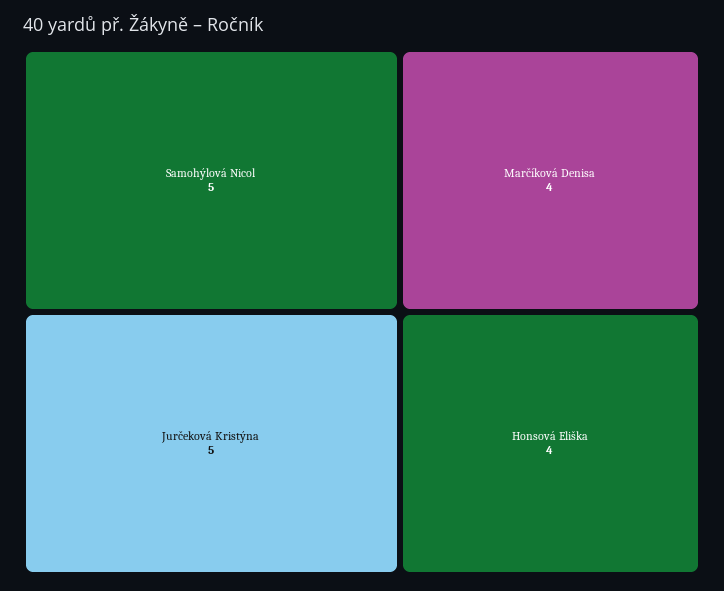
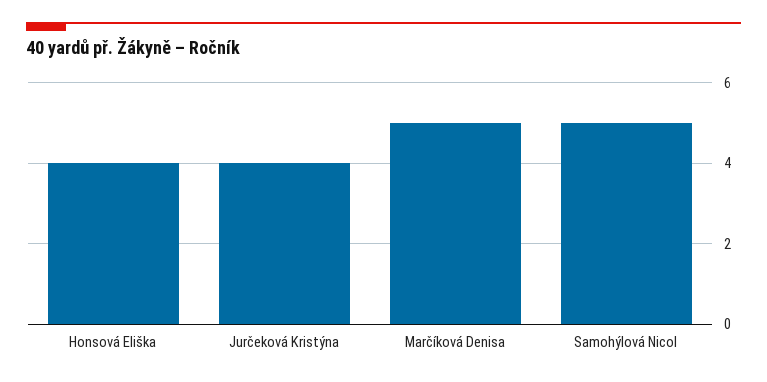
  {
    "Samohýlová Nicol": 5,
-   "Jurčeková Kristýna": 5,
+   "Jurčeková Kristýna": 4,
-   "Marčíková Denisa": 4,
+   "Marčíková Denisa": 5,
    "Honsová Eliška": 4
  }

